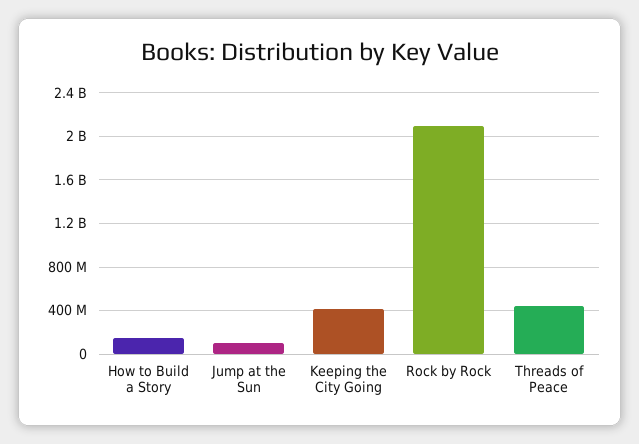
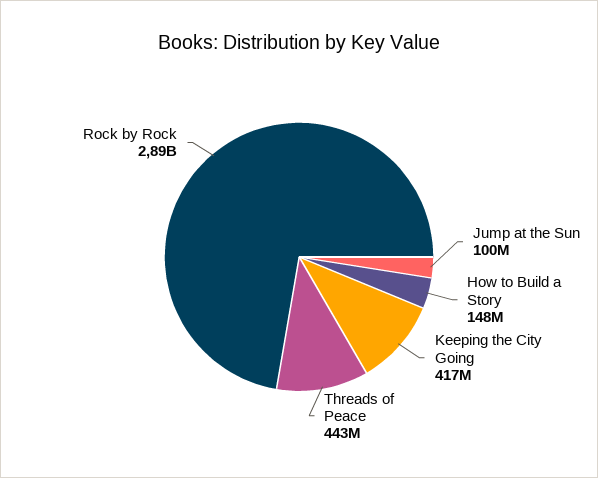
  {
    "How to Build a Story": 148000000,
    "Jump at the Sun": 100000000,
    "Keeping the City Going": 417000000,
-   "Rock by Rock": 2100000000,
+   "Rock by Rock": 2890000000,
    "Threads of Peace": 443000000
  }

